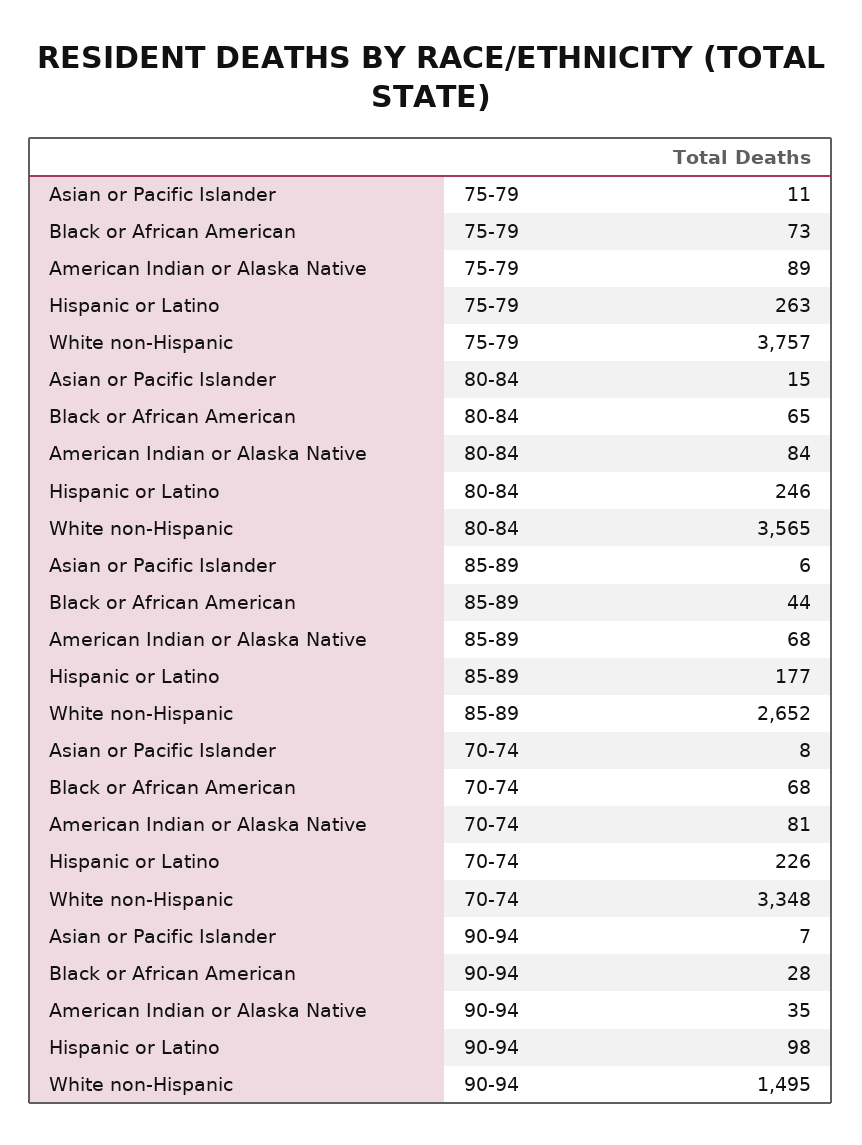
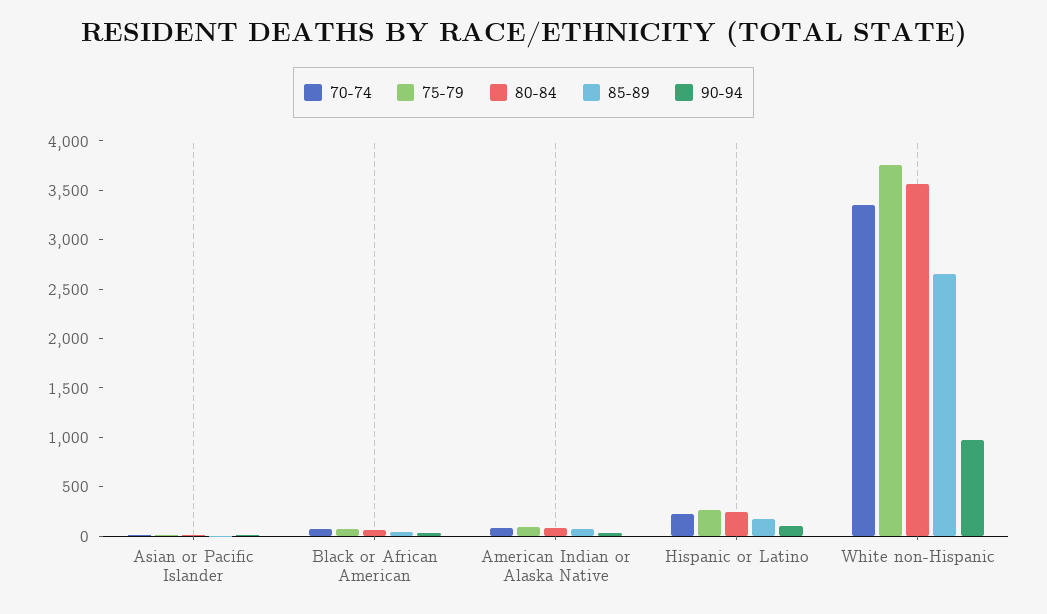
  {
    "75-79": {
      "Asian or Pacific Islander": 11,
      "Black or African American": 73,
      "American Indian or Alaska Native": 89,
      "Hispanic or Latino": 263,
      "White non-Hispanic": 3757
    },
    "80-84": {
      "Asian or Pacific Islander": 15,
      "Black or African American": 65,
      "American Indian or Alaska Native": 84,
      "Hispanic or Latino": 246,
      "White non-Hispanic": 3565
    },
    "85-89": {
      "Asian or Pacific Islander": 6,
      "Black or African American": 44,
      "American Indian or Alaska Native": 68,
      "Hispanic or Latino": 177,
      "White non-Hispanic": 2652
    },
    "70-74": {
      "Asian or Pacific Islander": 8,
      "Black or African American": 68,
      "American Indian or Alaska Native": 81,
      "Hispanic or Latino": 226,
      "White non-Hispanic": 3348
    },
    "90-94": {
      "Asian or Pacific Islander": 7,
      "Black or African American": 28,
      "American Indian or Alaska Native": 35,
      "Hispanic or Latino": 98,
-     "White non-Hispanic": 1495
+     "White non-Hispanic": 1000
    }
  }

